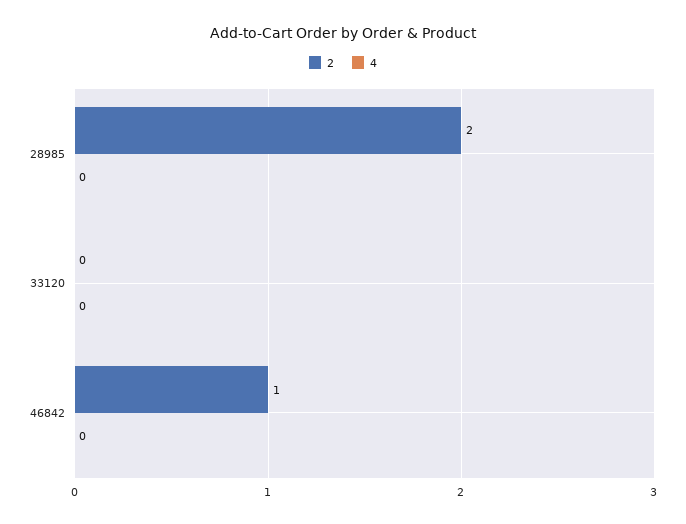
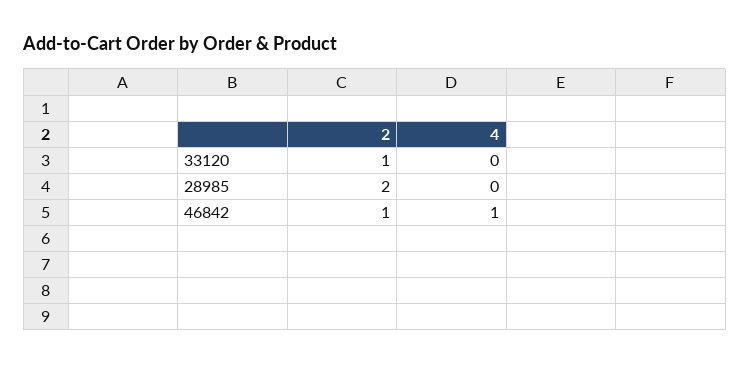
  {
    "2": {
      "28985": 2,
-     "33120": 0,
+     "33120": 1,
      "46842": 1
    },
    "4": {
      "28985": 0,
      "33120": 0,
-     "46842": 0
+     "46842": 1
    }
  }

